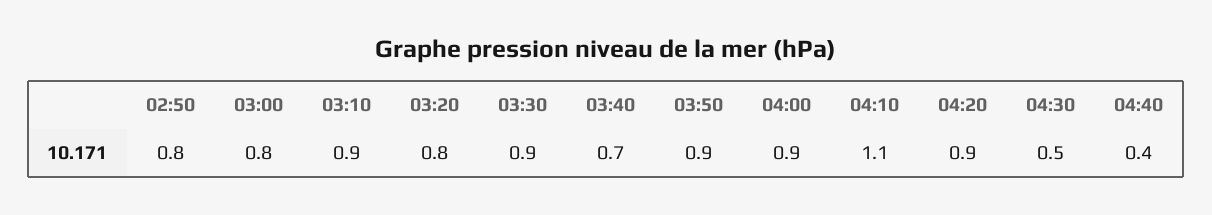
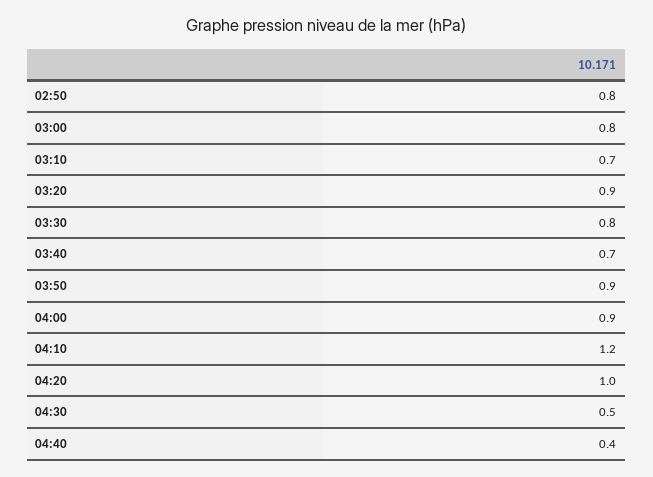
  {
    "02:50": 0.8,
    "03:00": 0.8,
-   "03:10": 0.9,
+   "03:10": 0.7,
-   "03:20": 0.8,
+   "03:20": 0.9,
-   "03:30": 0.9,
+   "03:30": 0.8,
    "03:40": 0.7,
    "03:50": 0.9,
    "04:00": 0.9,
-   "04:10": 1.1,
+   "04:10": 1.2,
-   "04:20": 0.9,
+   "04:20": 1,
    "04:30": 0.5,
    "04:40": 0.4
  }

